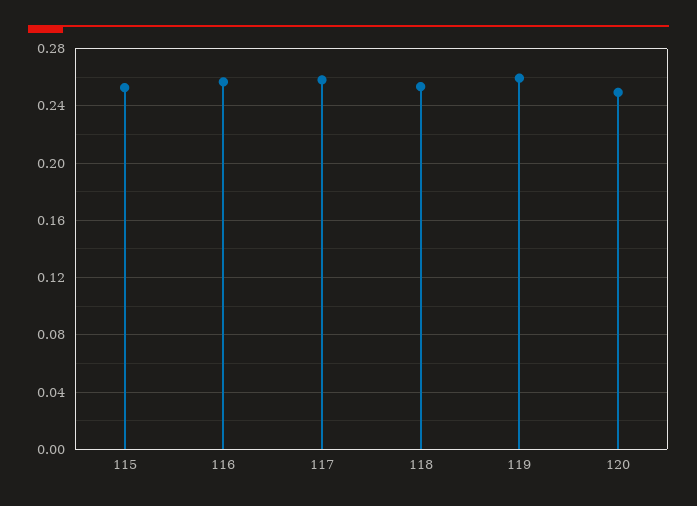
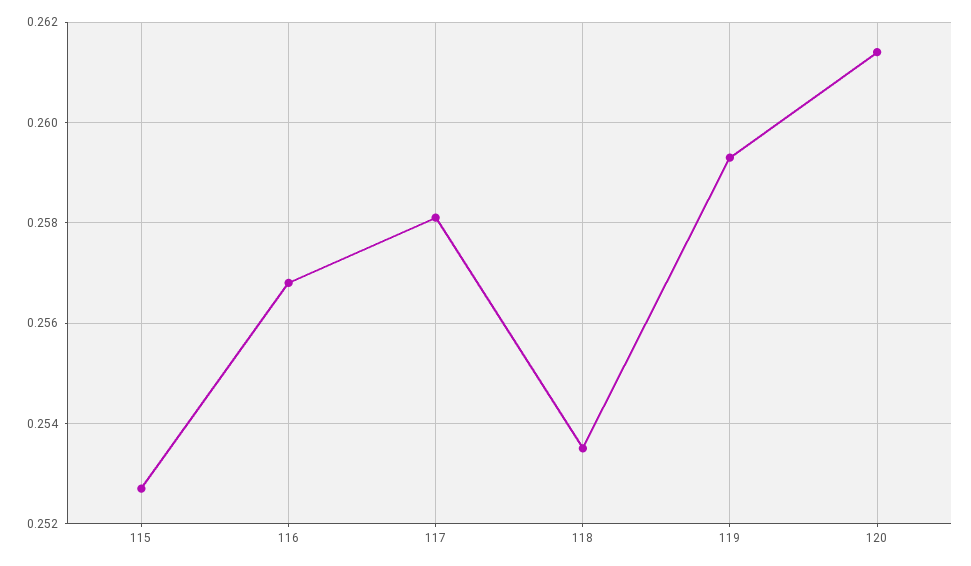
  {
    "115": 0.2525,
    "116": 0.257,
    "117": 0.258,
    "118": 0.2535,
    "119": 0.2595,
-   "120": 0.25
+   "120": 0.2615
  }

